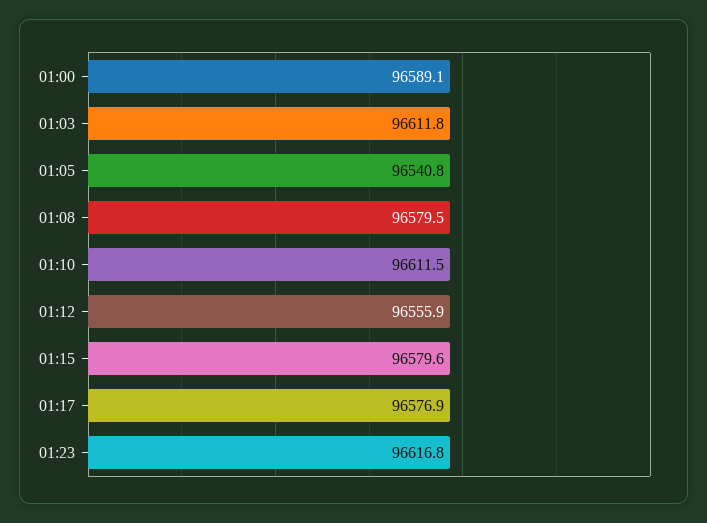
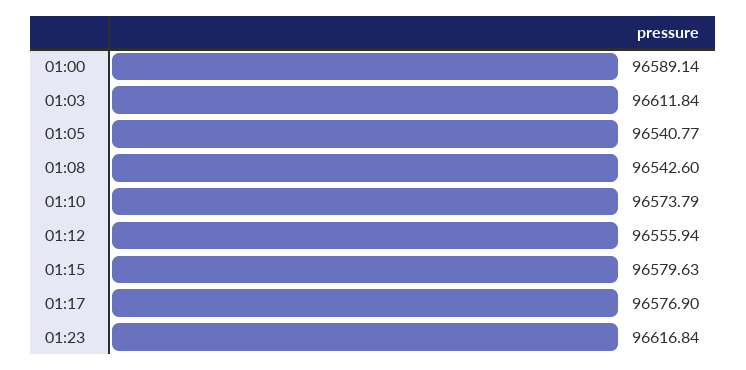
  {
    "01:00": 96589.14,
    "01:03": 96611.84,
    "01:05": 96540.77,
-   "01:08": 96579.5,
+   "01:08": 96542.6,
-   "01:10": 96611.5,
+   "01:10": 96573.79,
    "01:12": 96555.94,
    "01:15": 96579.63,
    "01:17": 96576.9,
    "01:23": 96616.84
  }

